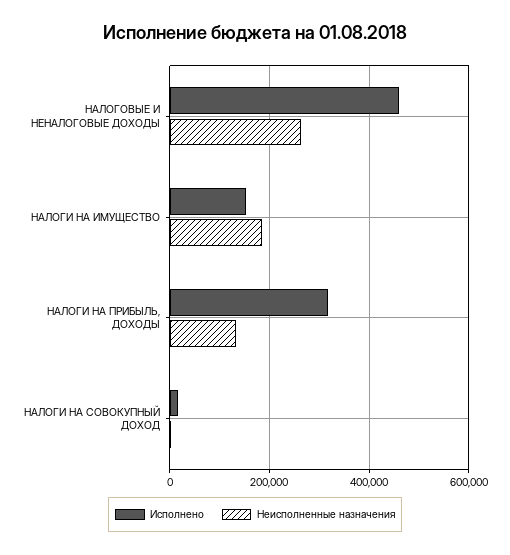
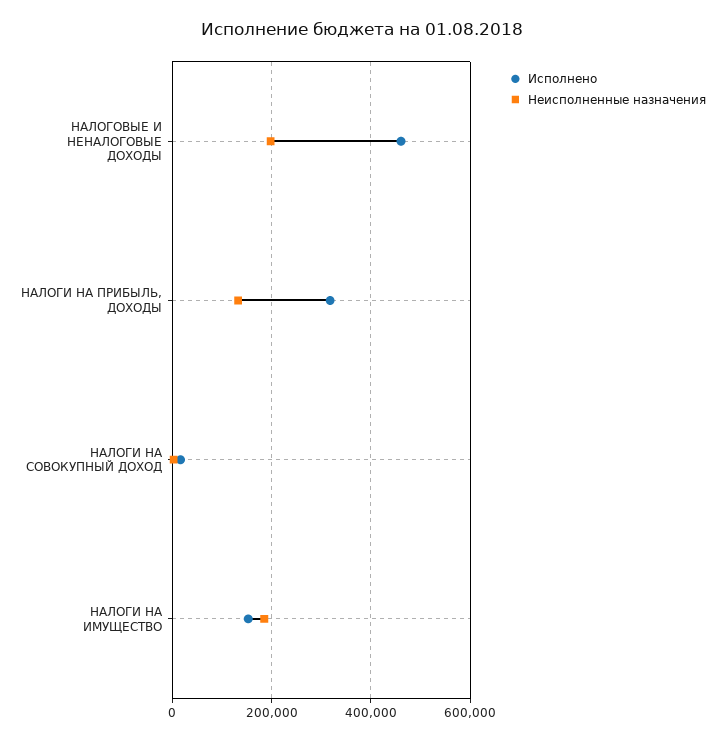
  {
    "Исполнено": {
      "НАЛОГОВЫЕ И НЕНАЛОГОВЫЕ ДОХОДЫ": 460000,
      "НАЛОГИ НА ИМУЩЕСТВО": 160000,
      "НАЛОГИ НА ПРИБЫЛЬ, ДОХОДЫ": 320000,
      "НАЛОГИ НА СОВОКУПНЫЙ ДОХОД": 20000
    },
    "Неисполненные назначения": {
-     "НАЛОГОВЫЕ И НЕНАЛОГОВЫЕ ДОХОДЫ": 260000,
+     "НАЛОГОВЫЕ И НЕНАЛОГОВЫЕ ДОХОДЫ": 200000,
      "НАЛОГИ НА ИМУЩЕСТВО": 180000,
      "НАЛОГИ НА ПРИБЫЛЬ, ДОХОДЫ": 140000,
      "НАЛОГИ НА СОВОКУПНЫЙ ДОХОД": 0
    }
  }

